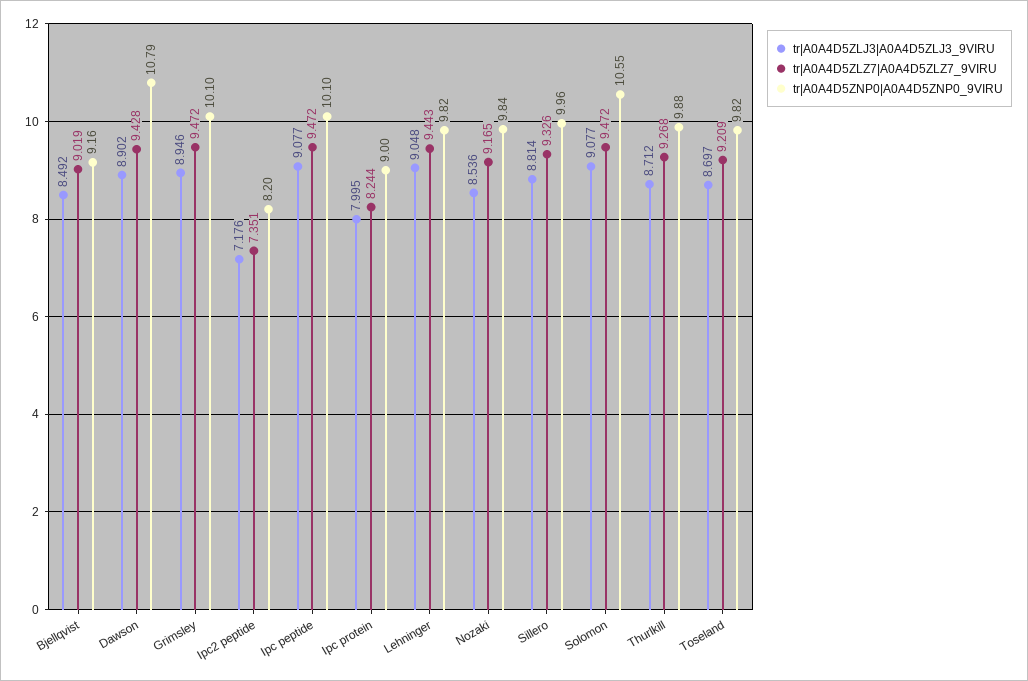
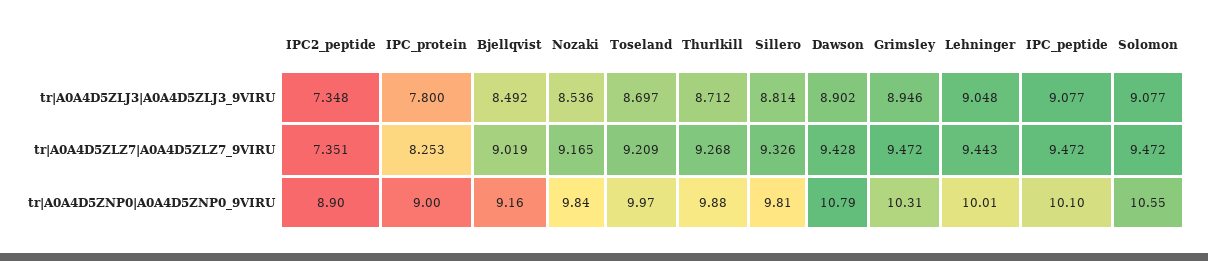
  {
    "tr|A0A4D5ZLJ3|A0A4D5ZLJ3_9VIRU": {
      "Bjellqvist": 8.492,
      "Dawson": 8.902,
      "Grimsley": 8.946,
-     "Ipc2 peptide": 7.176,
+     "Ipc2 peptide": 7.348,
      "Ipc peptide": 9.077,
-     "Ipc protein": 7.995,
+     "Ipc protein": 7.8,
      "Lehninger": 9.048,
      "Nozaki": 8.536,
      "Sillero": 8.814,
      "Solomon": 9.077,
      "Thurlkill": 8.712,
      "Toseland": 8.697
    },
    "tr|A0A4D5ZLZ7|A0A4D5ZLZ7_9VIRU": {
      "Bjellqvist": 9.019,
      "Dawson": 9.428,
      "Grimsley": 9.472,
      "Ipc2 peptide": 7.351,
      "Ipc peptide": 9.472,
-     "Ipc protein": 8.244,
+     "Ipc protein": 8.253,
      "Lehninger": 9.443,
      "Nozaki": 9.165,
      "Sillero": 9.326,
      "Solomon": 9.472,
      "Thurlkill": 9.268,
      "Toseland": 9.209
    },
    "tr|A0A4D5ZNP0|A0A4D5ZNP0_9VIRU": {
      "Bjellqvist": 9.16,
      "Dawson": 10.79,
-     "Grimsley": 10.1,
+     "Grimsley": 10.31,
-     "Ipc2 peptide": 8.2,
+     "Ipc2 peptide": 8.9,
      "Ipc peptide": 10.1,
      "Ipc protein": 9,
-     "Lehninger": 9.82,
+     "Lehninger": 10.01,
      "Nozaki": 9.84,
-     "Sillero": 9.96,
+     "Sillero": 9.81,
      "Solomon": 10.55,
      "Thurlkill": 9.88,
-     "Toseland": 9.82
+     "Toseland": 9.97
    }
  }

